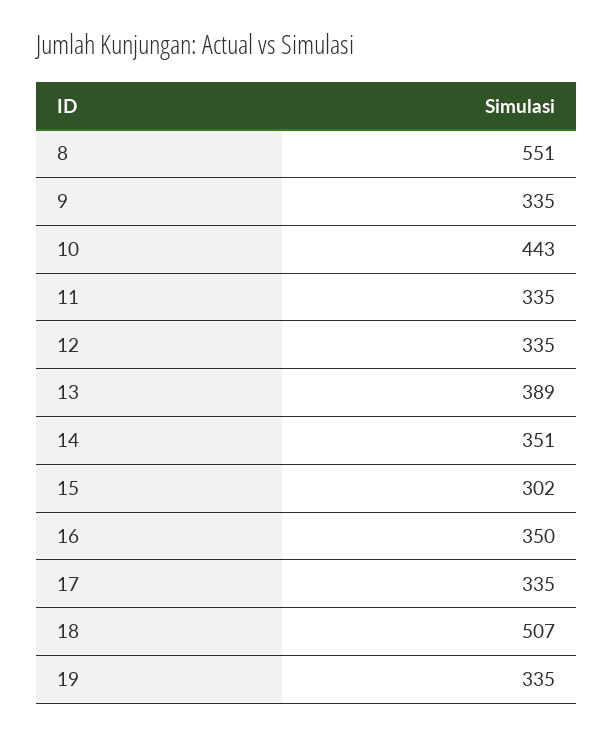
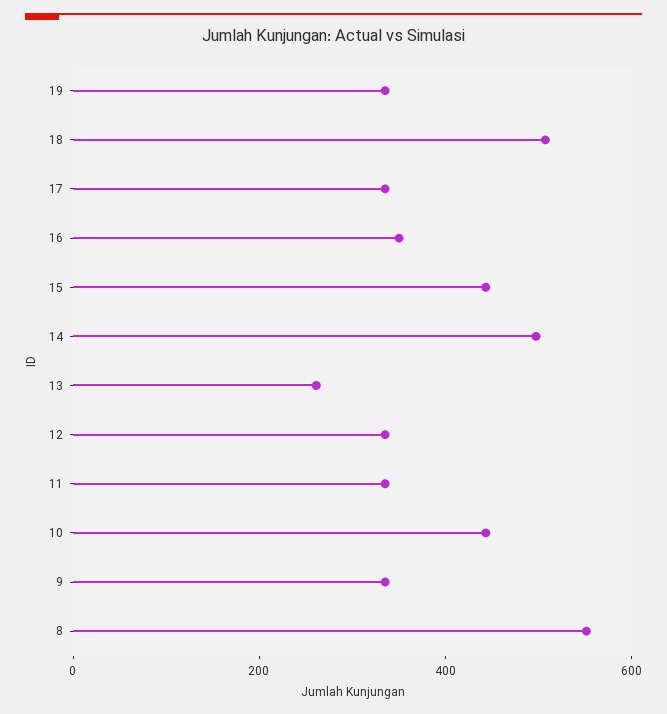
  {
    "8": 551,
    "9": 335,
    "10": 443,
    "11": 335,
    "12": 335,
-   "13": 389,
+   "13": 250,
-   "14": 351,
+   "14": 500,
-   "15": 302,
+   "15": 450,
    "16": 350,
    "17": 335,
    "18": 507,
    "19": 335
  }

